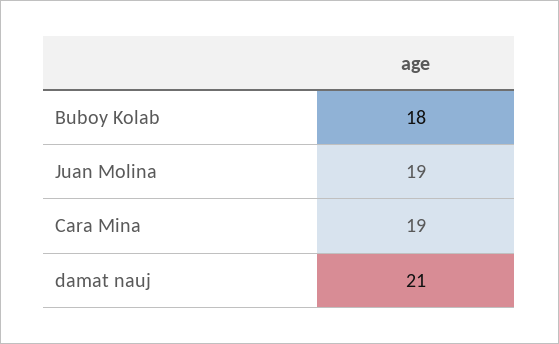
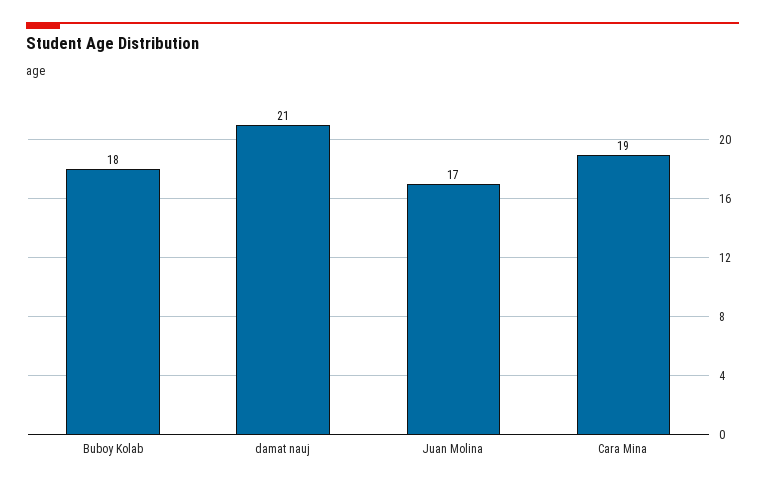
  {
    "Buboy Kolab": 18,
-   "Juan Molina": 19,
+   "Juan Molina": 17,
    "Cara Mina": 19,
    "damat nauj": 21
  }

